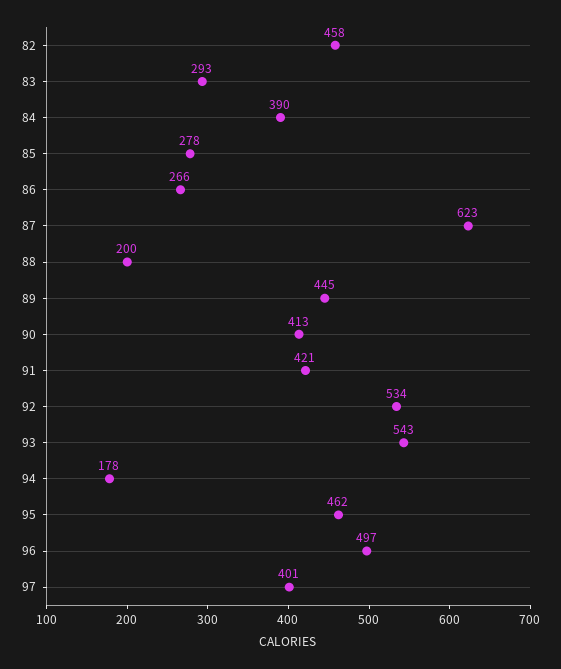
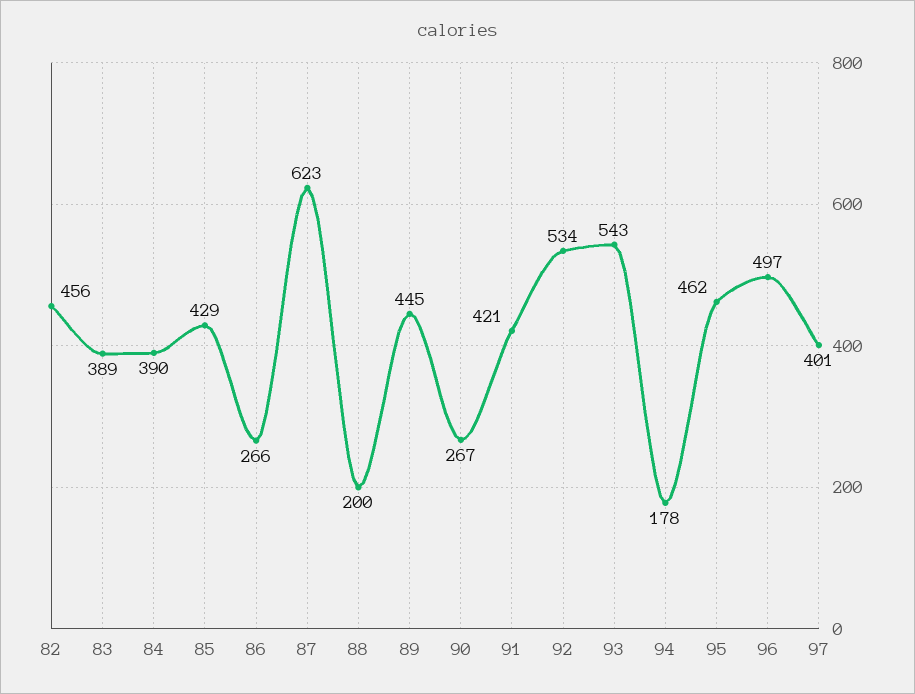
  {
-   "82": 458,
+   "82": 456,
-   "83": 293,
+   "83": 389,
    "84": 390,
-   "85": 278,
+   "85": 429,
    "86": 266,
    "87": 623,
    "88": 200,
    "89": 445,
-   "90": 413,
+   "90": 267,
    "91": 421,
    "92": 534,
    "93": 543,
    "94": 178,
    "95": 462,
    "96": 497,
    "97": 401
  }

